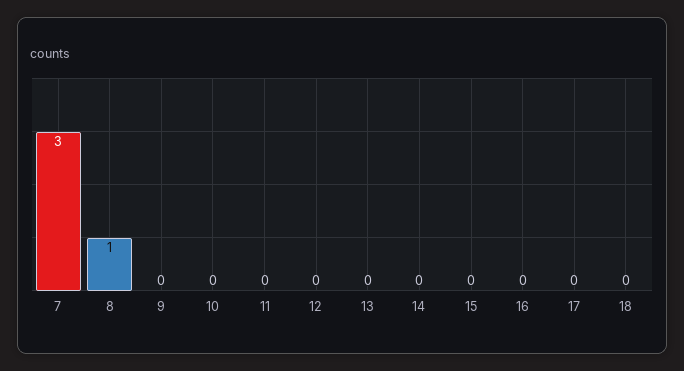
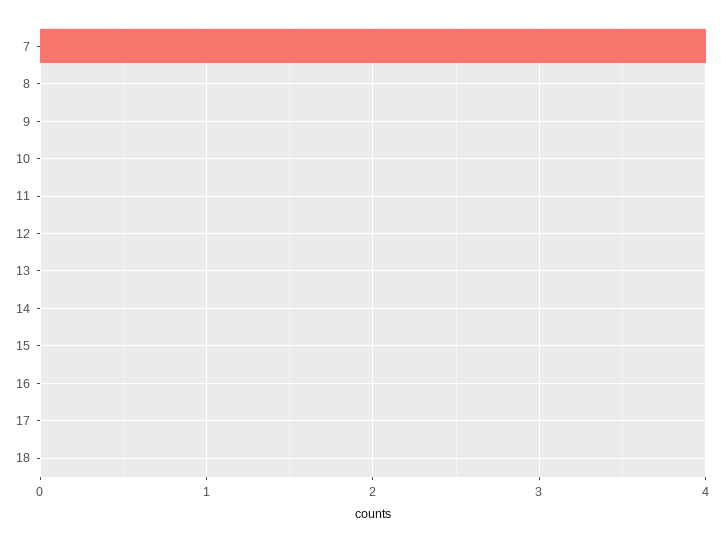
  {
-   "7": 3,
+   "7": 4,
-   "8": 1,
+   "8": 0,
    "9": 0,
    "10": 0,
    "11": 0,
    "12": 0,
    "13": 0,
    "14": 0,
    "15": 0,
    "16": 0,
    "17": 0,
    "18": 0
  }

